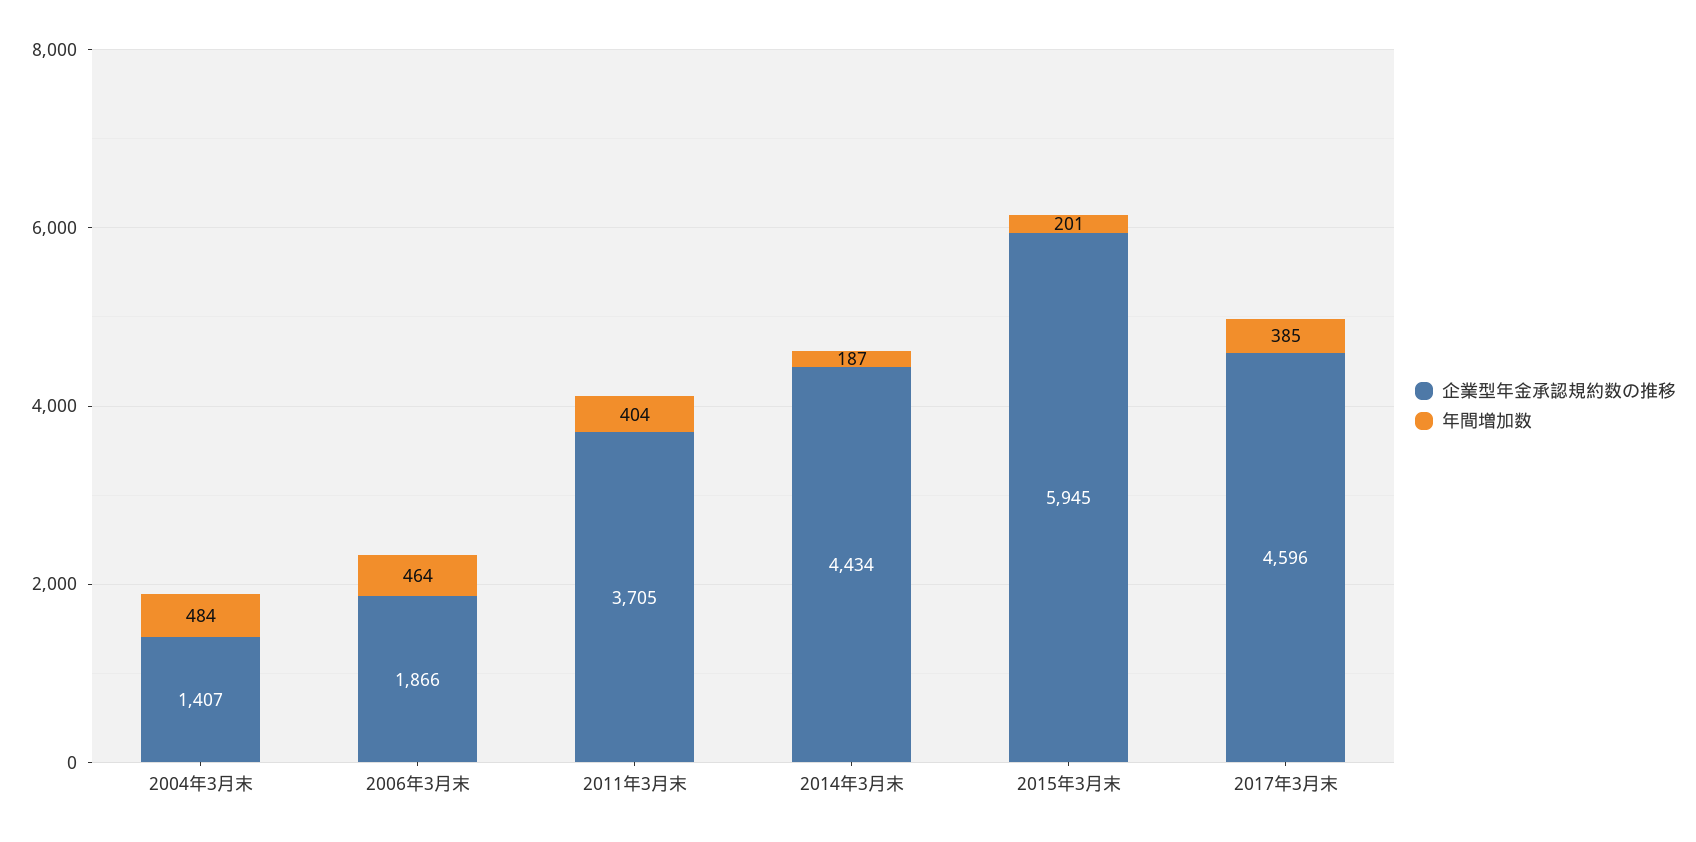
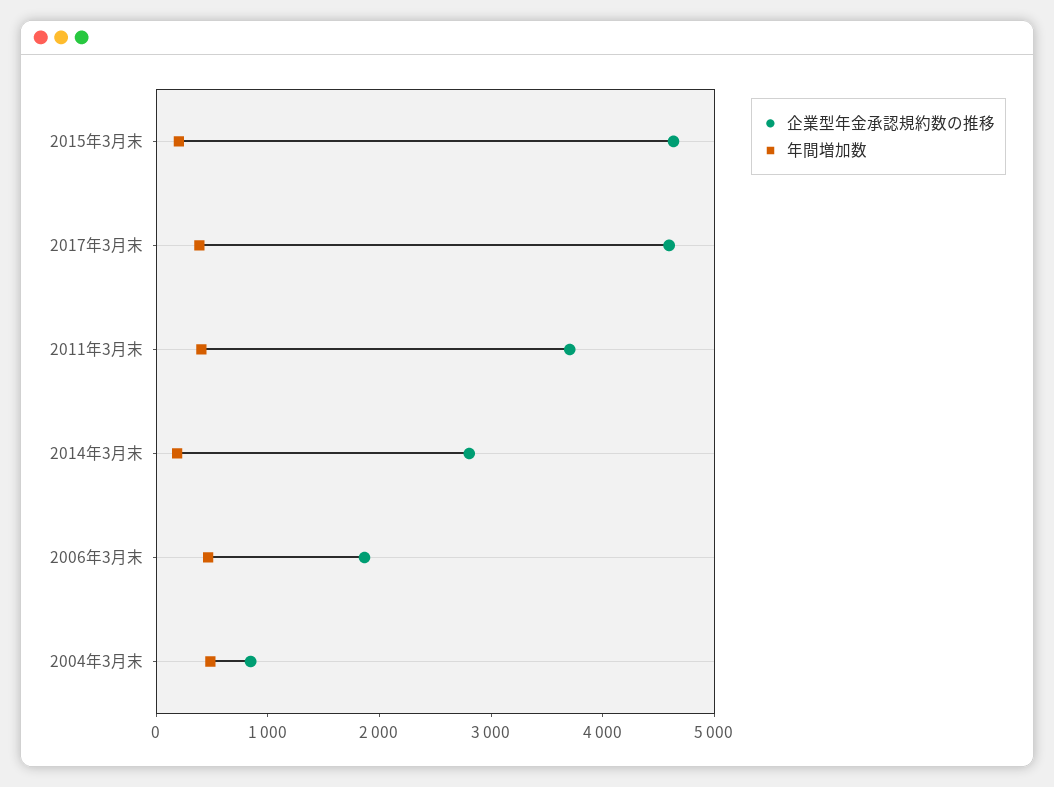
  {
    "企業型年金承認規約数の推移": {
-     "2004年3月末": 1407,
+     "2004年3月末": 800,
      "2006年3月末": 1866,
      "2011年3月末": 3705,
-     "2014年3月末": 4434,
+     "2014年3月末": 2800,
-     "2015年3月末": 5945,
+     "2015年3月末": 4600,
      "2017年3月末": 4596
    },
    "年間増加数": {
      "2004年3月末": 484,
      "2006年3月末": 464,
      "2011年3月末": 404,
      "2014年3月末": 187,
      "2015年3月末": 201,
      "2017年3月末": 385
    }
  }

